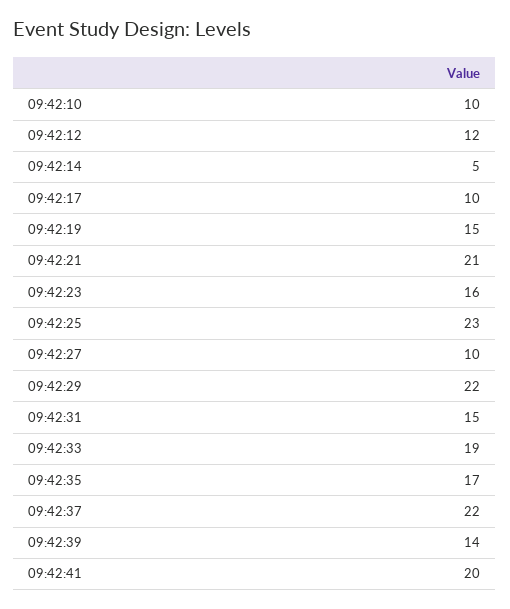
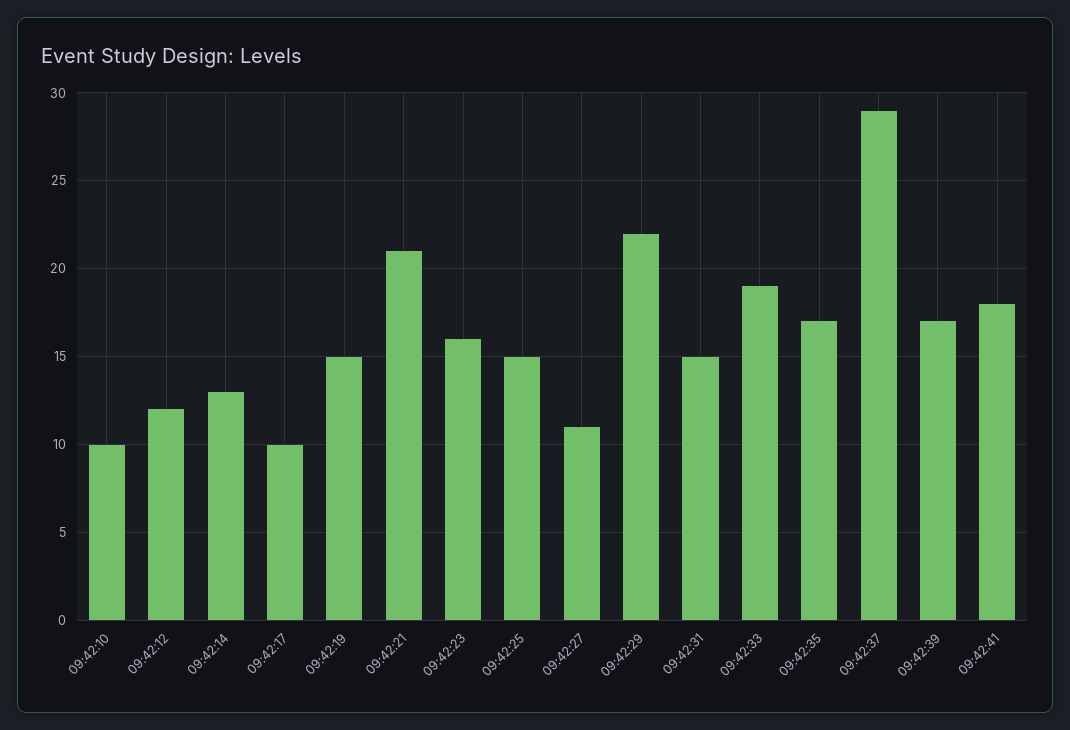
  {
    "09:42:10": 10,
    "09:42:12": 12,
-   "09:42:14": 5,
+   "09:42:14": 13,
    "09:42:17": 10,
    "09:42:19": 15,
    "09:42:21": 21,
    "09:42:23": 16,
-   "09:42:25": 23,
+   "09:42:25": 15,
-   "09:42:27": 10,
+   "09:42:27": 11,
    "09:42:29": 22,
    "09:42:31": 15,
    "09:42:33": 19,
    "09:42:35": 17,
-   "09:42:37": 22,
+   "09:42:37": 29,
-   "09:42:39": 14,
+   "09:42:39": 17,
-   "09:42:41": 20
+   "09:42:41": 18
  }

